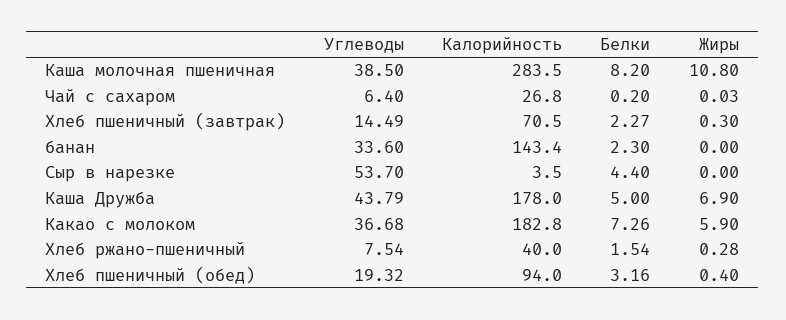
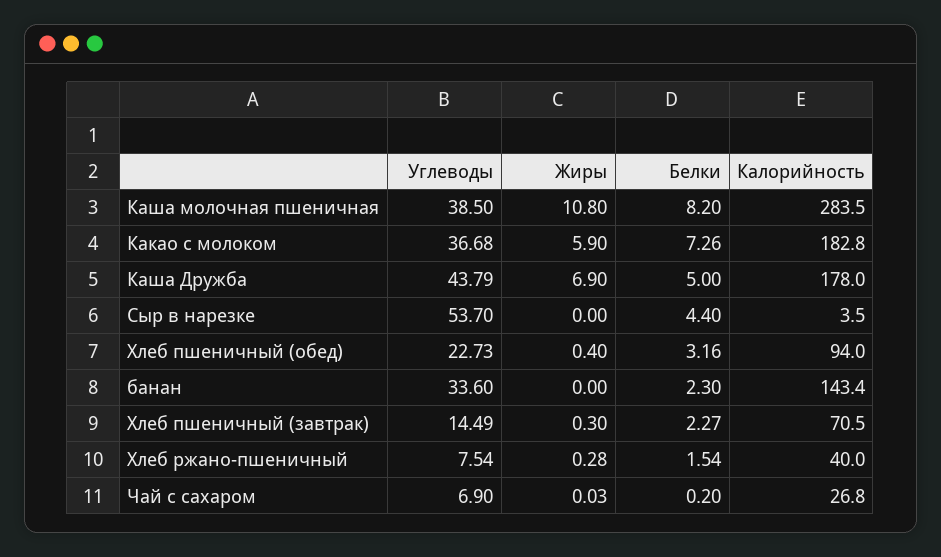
  {
    "Углеводы": {
      "Каша молочная пшеничная": 38.5,
-     "Чай с сахаром": 6.4,
+     "Чай с сахаром": 6.9,
      "Хлеб пшеничный (завтрак)": 14.49,
      "банан": 33.6,
      "Сыр в нарезке": 53.7,
      "Каша Дружба": 43.79,
      "Какао с молоком": 36.68,
      "Хлеб ржано-пшеничный": 7.54,
-     "Хлеб пшеничный (обед)": 19.32
+     "Хлеб пшеничный (обед)": 22.73
    },
    "Калорийность": {
      "Каша молочная пшеничная": 283.5,
      "Чай с сахаром": 26.8,
      "Хлеб пшеничный (завтрак)": 70.5,
      "банан": 143.4,
      "Сыр в нарезке": 3.5,
      "Каша Дружба": 178,
      "Какао с молоком": 182.8,
      "Хлеб ржано-пшеничный": 40,
      "Хлеб пшеничный (обед)": 94
    },
    "Белки": {
      "Каша молочная пшеничная": 8.2,
      "Чай с сахаром": 0.2,
      "Хлеб пшеничный (завтрак)": 2.27,
      "банан": 2.3,
      "Сыр в нарезке": 4.4,
      "Каша Дружба": 5,
      "Какао с молоком": 7.26,
      "Хлеб ржано-пшеничный": 1.54,
      "Хлеб пшеничный (обед)": 3.16
    },
    "Жиры": {
      "Каша молочная пшеничная": 10.8,
      "Чай с сахаром": 0.03,
      "Хлеб пшеничный (завтрак)": 0.3,
      "банан": 0,
      "Сыр в нарезке": 0,
      "Каша Дружба": 6.9,
      "Какао с молоком": 5.9,
      "Хлеб ржано-пшеничный": 0.28,
      "Хлеб пшеничный (обед)": 0.4
    }
  }

